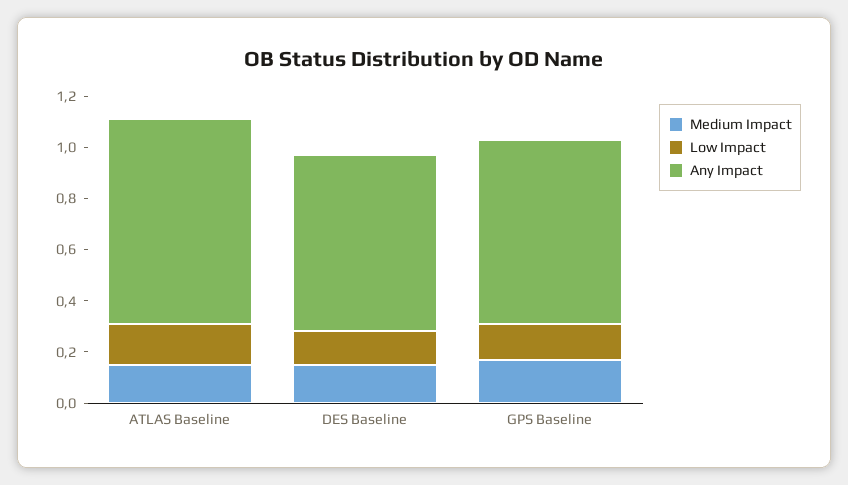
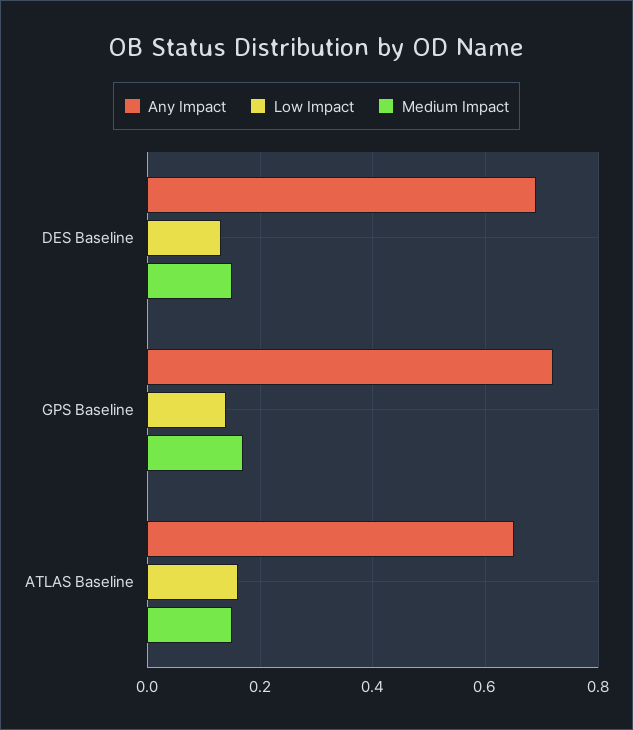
  {
    "Medium Impact": {
      "ATLAS Baseline": 0.15,
      "DES Baseline": 0.15,
      "GPS Baseline": 0.15
    },
    "Low Impact": {
      "ATLAS Baseline": 0.15,
      "DES Baseline": 0.15,
      "GPS Baseline": 0.15
    },
    "Any Impact": {
-     "ATLAS Baseline": 0.8,
+     "ATLAS Baseline": 0.65,
      "DES Baseline": 0.7,
      "GPS Baseline": 0.7
    }
  }

